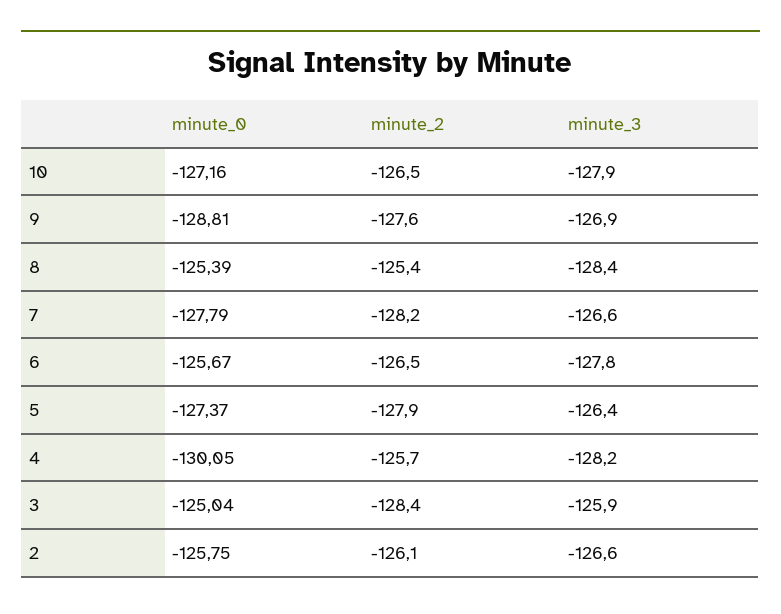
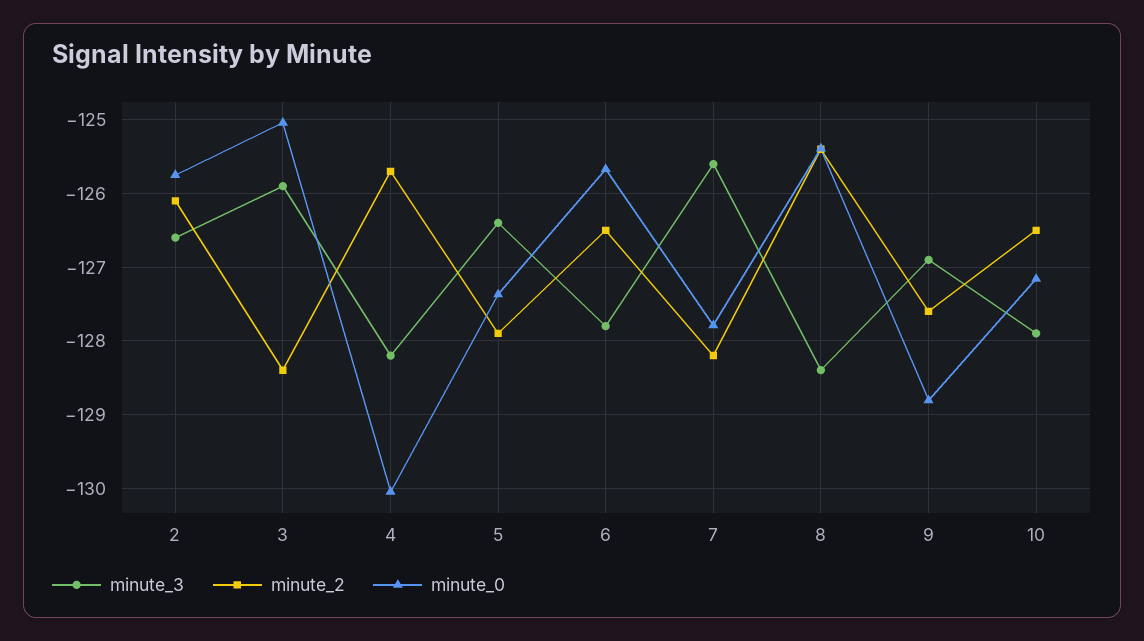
  {
    "minute_0": {
      "10": -127.16,
      "9": -128.81,
      "8": -125.39,
      "7": -127.79,
      "6": -125.67,
      "5": -127.37,
      "4": -130.05,
      "3": -125.04,
      "2": -125.75
    },
    "minute_2": {
      "10": -126.5,
      "9": -127.6,
      "8": -125.4,
      "7": -128.2,
      "6": -126.5,
      "5": -127.9,
      "4": -125.7,
      "3": -128.4,
      "2": -126.1
    },
    "minute_3": {
      "10": -127.9,
      "9": -126.9,
      "8": -128.4,
-     "7": -126.6,
+     "7": -125.6,
      "6": -127.8,
      "5": -126.4,
      "4": -128.2,
      "3": -125.9,
      "2": -126.6
    }
  }

